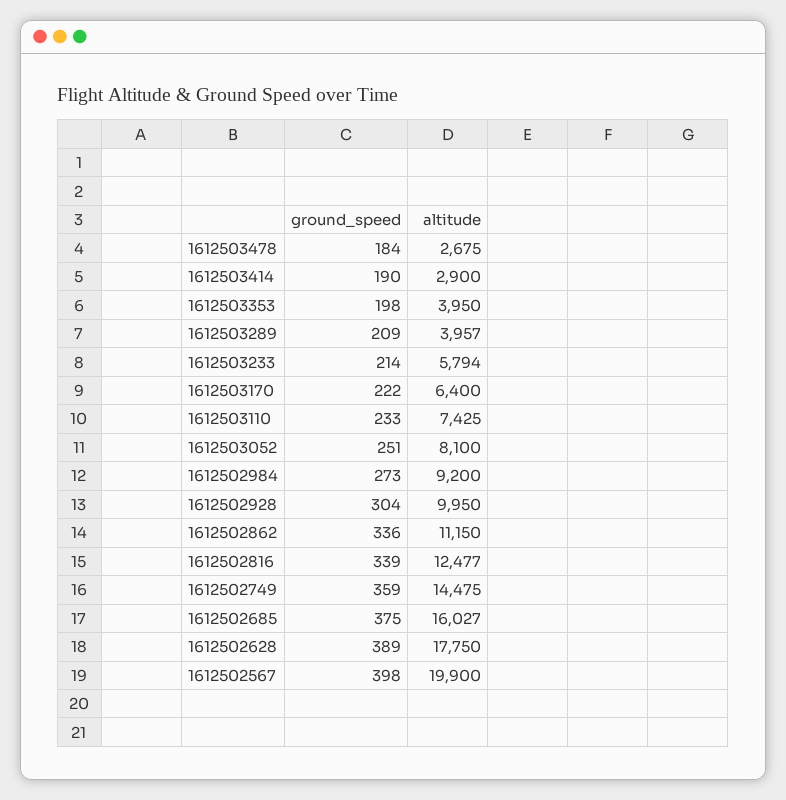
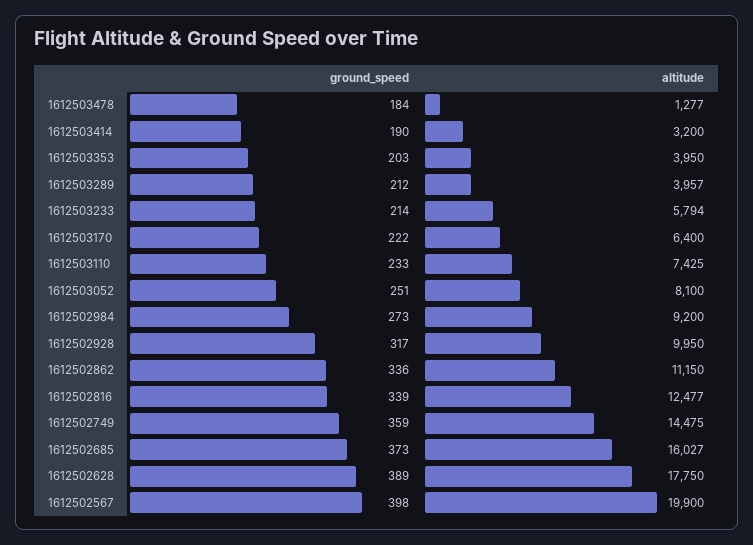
  {
    "ground_speed": {
      "1612503478": 184,
      "1612503414": 190,
-     "1612503353": 198,
+     "1612503353": 203,
-     "1612503289": 209,
+     "1612503289": 212,
      "1612503233": 214,
      "1612503170": 222,
      "1612503110": 233,
      "1612503052": 251,
      "1612502984": 273,
-     "1612502928": 304,
+     "1612502928": 317,
      "1612502862": 336,
      "1612502816": 339,
      "1612502749": 359,
-     "1612502685": 375,
+     "1612502685": 373,
      "1612502628": 389,
      "1612502567": 398
    },
    "altitude": {
-     "1612503478": 2675,
+     "1612503478": 1277,
-     "1612503414": 2900,
+     "1612503414": 3200,
      "1612503353": 3950,
      "1612503289": 3957,
      "1612503233": 5794,
      "1612503170": 6400,
      "1612503110": 7425,
      "1612503052": 8100,
      "1612502984": 9200,
      "1612502928": 9950,
      "1612502862": 11150,
      "1612502816": 12477,
      "1612502749": 14475,
      "1612502685": 16027,
      "1612502628": 17750,
      "1612502567": 19900
    }
  }

